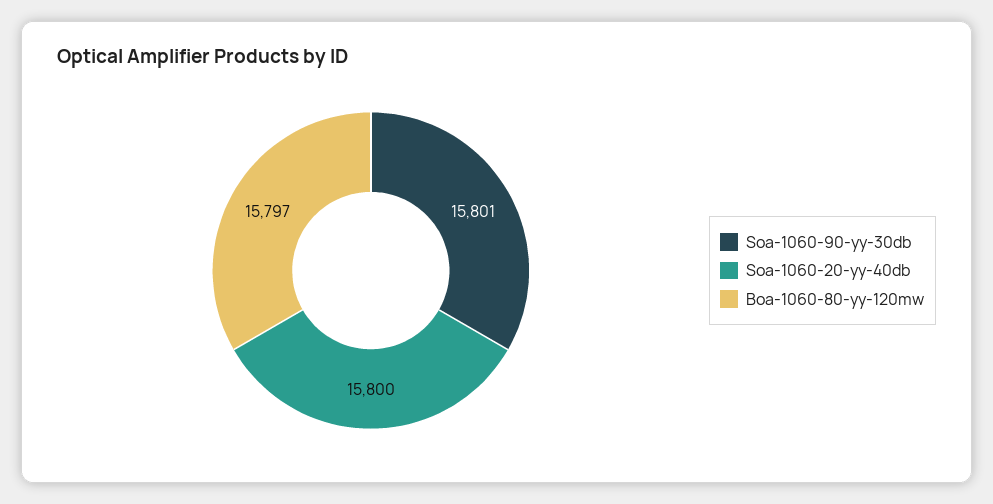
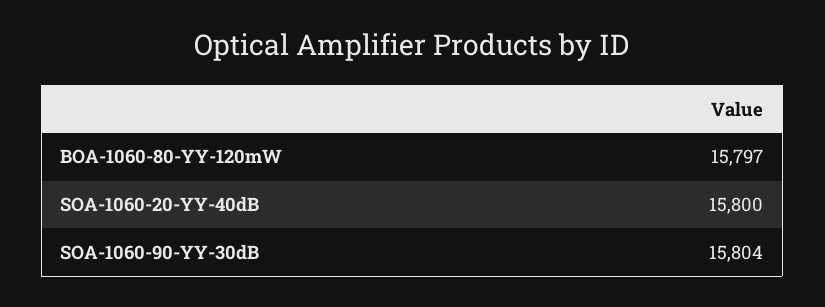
  {
-   "Soa-1060-90-yy-30db": 15801,
+   "Soa-1060-90-yy-30db": 15804,
    "Soa-1060-20-yy-40db": 15800,
    "Boa-1060-80-yy-120mw": 15797
  }

